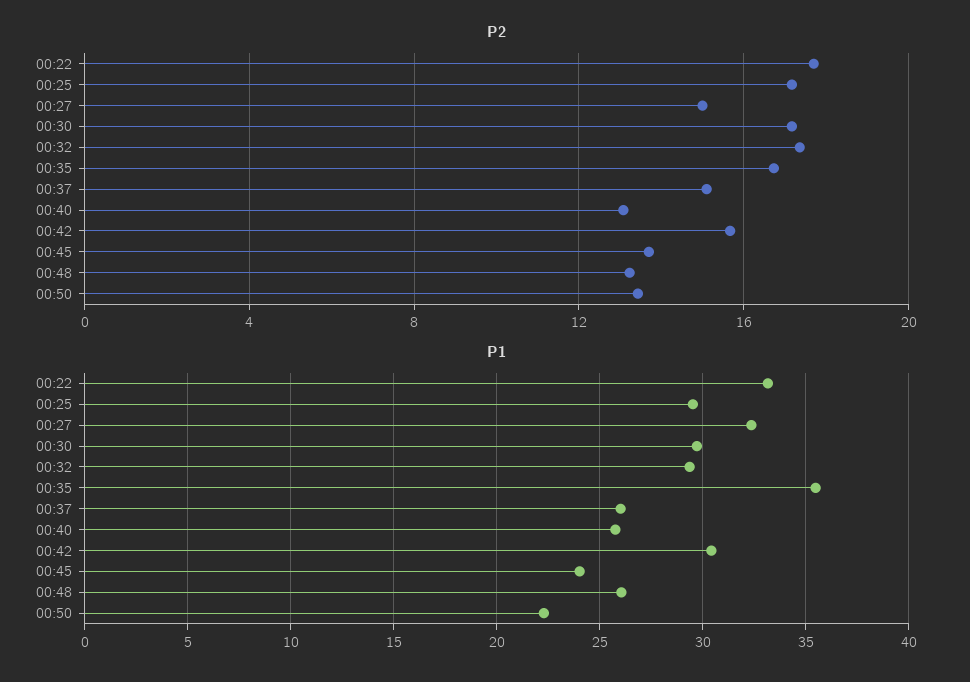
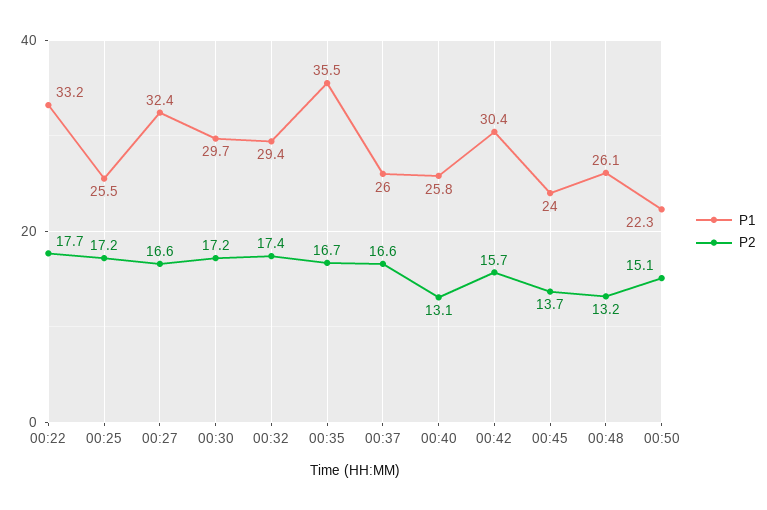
  {
    "P2": {
      "00:22": 17.7,
      "00:25": 17.2,
-     "00:27": 15,
+     "00:27": 16.6,
      "00:30": 17.2,
      "00:32": 17.4,
      "00:35": 16.7,
-     "00:37": 15,
+     "00:37": 16.6,
      "00:40": 13.1,
      "00:42": 15.7,
      "00:45": 13.7,
      "00:48": 13.2,
-     "00:50": 13.5
+     "00:50": 15.1
    },
    "P1": {
      "00:22": 33.2,
-     "00:25": 29.5,
+     "00:25": 25.5,
      "00:27": 32.4,
      "00:30": 29.7,
      "00:32": 29.4,
      "00:35": 35.5,
      "00:37": 26,
      "00:40": 25.8,
      "00:42": 30.4,
      "00:45": 24,
      "00:48": 26.1,
      "00:50": 22.3
    }
  }

